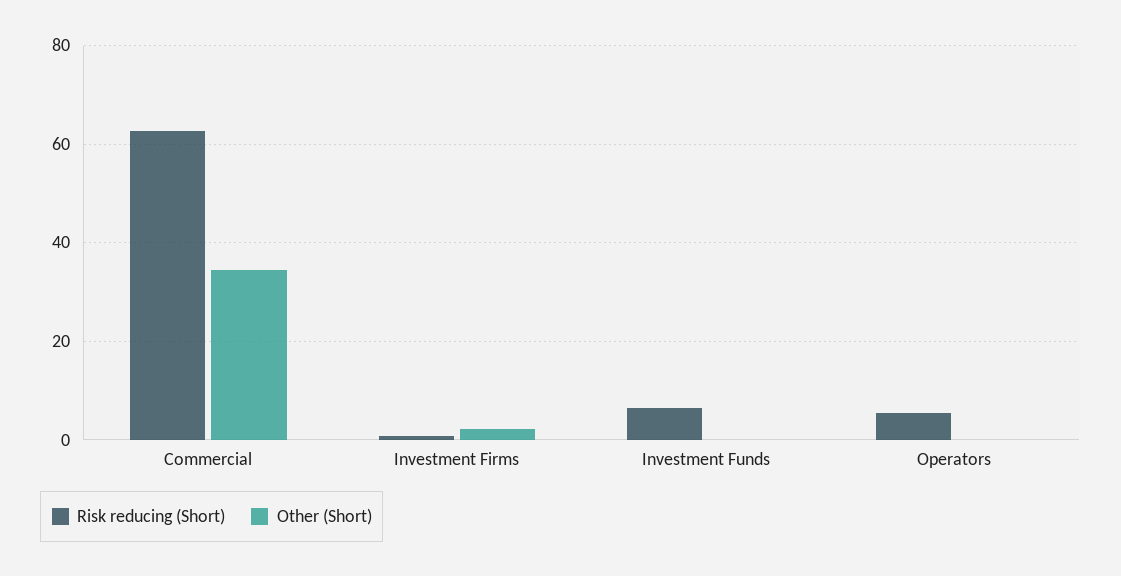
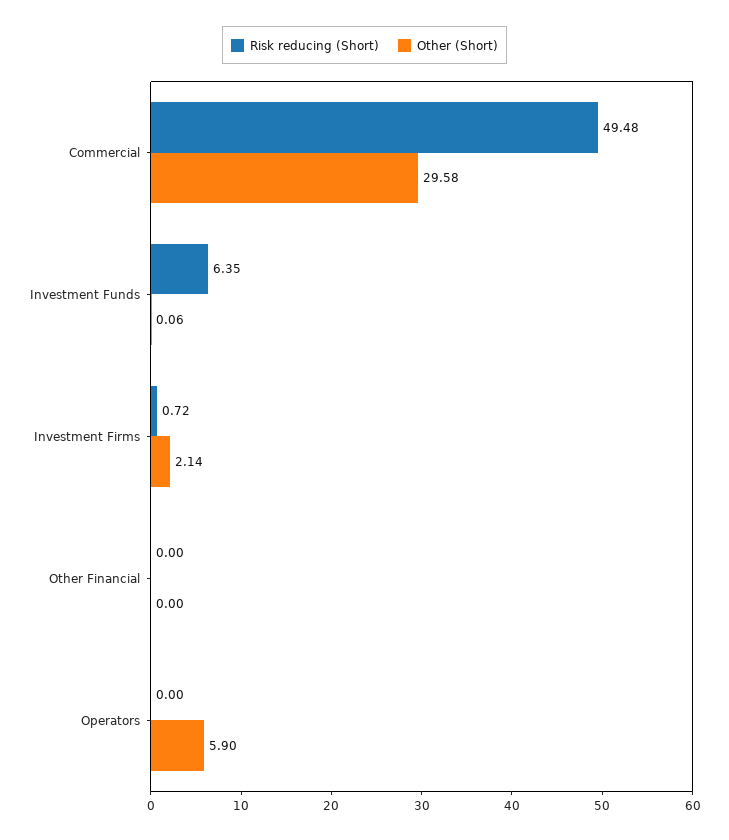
  {
    "Risk reducing (Short)": {
-     "Commercial": 62,
+     "Commercial": 49.48,
      "Investment Firms": 0.72,
      "Investment Funds": 6.35,
-     "Operators": 6
+     "Operators": 0,
+     "Other Financial": 0
    },
    "Other (Short)": {
-     "Commercial": 34,
+     "Commercial": 29.58,
      "Investment Firms": 2.14,
      "Investment Funds": 0.06,
-     "Operators": 0
+     "Operators": 5.9,
+     "Other Financial": 0
    }
  }

